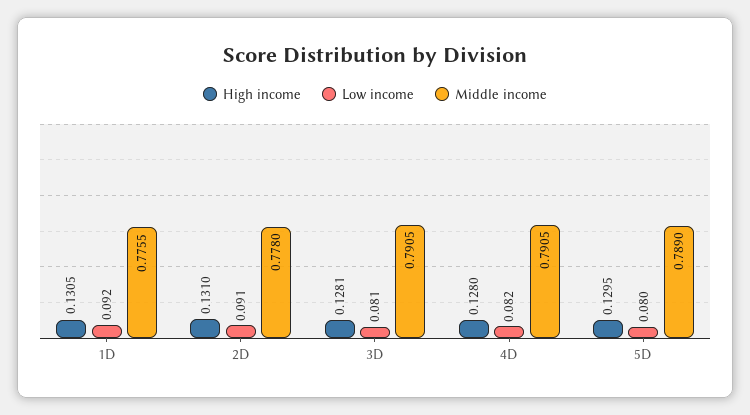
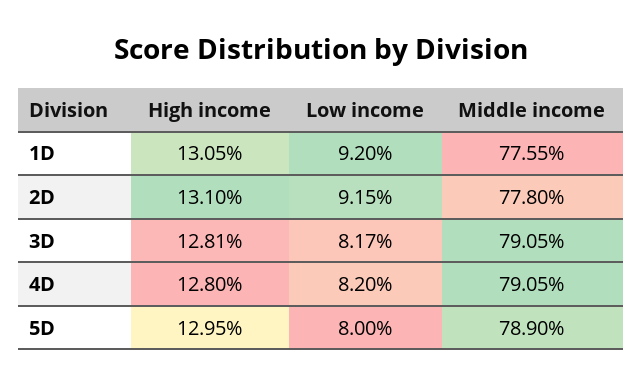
  {
    "High income": {
      "1D": 0.1305,
      "2D": 0.131,
      "3D": 0.1281,
      "4D": 0.128,
      "5D": 0.1295
    },
    "Low income": {
      "1D": 0.092,
-     "2D": 0.091,
+     "2D": 0.0915,
-     "3D": 0.081,
+     "3D": 0.0817,
      "4D": 0.082,
      "5D": 0.08
    },
    "Middle income": {
      "1D": 0.7755,
      "2D": 0.778,
      "3D": 0.7905,
      "4D": 0.7905,
      "5D": 0.789
    }
  }

